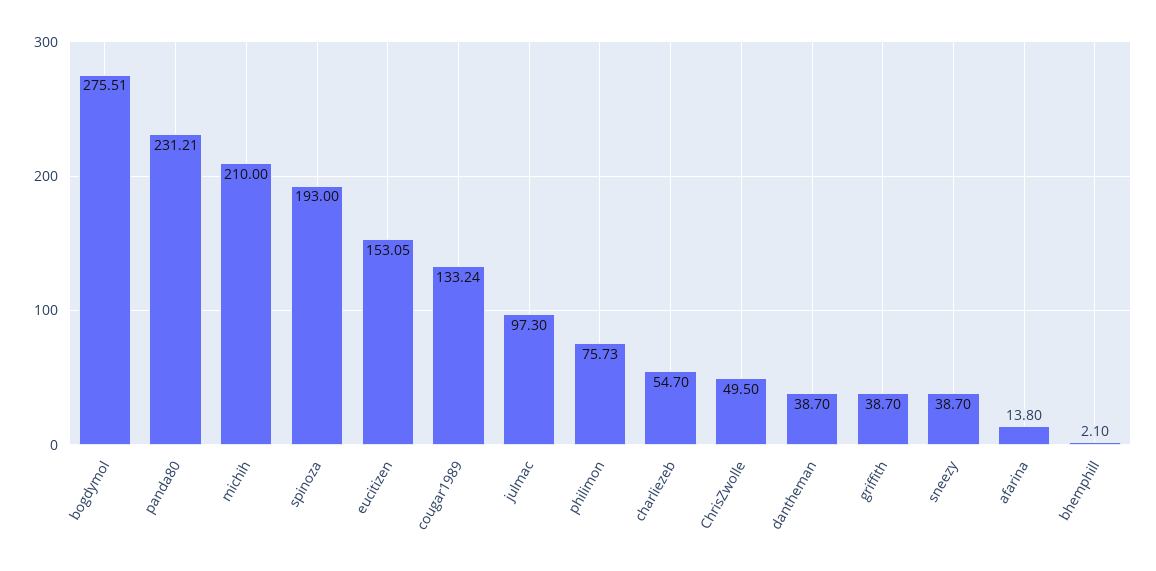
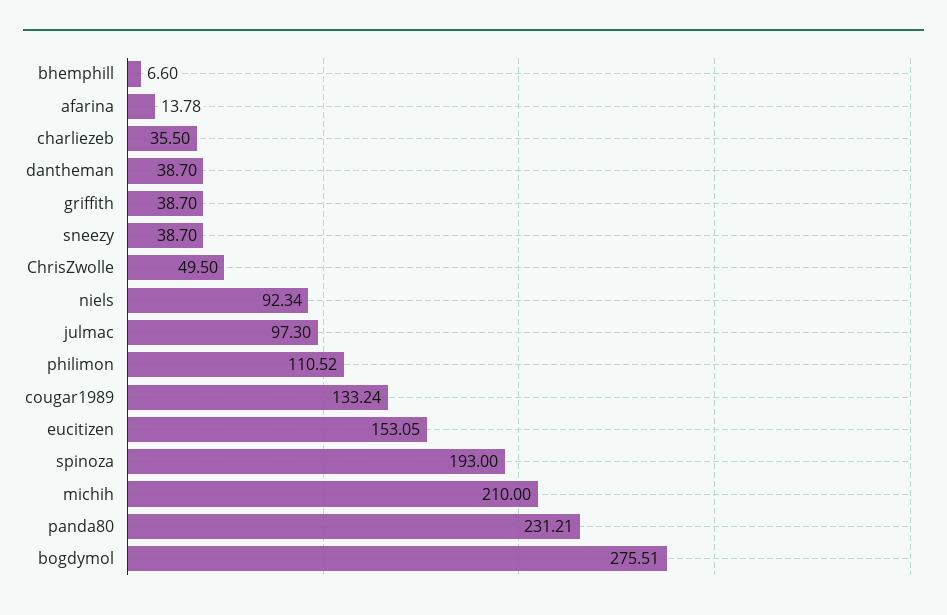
  {
    "bogdymol": 275.51,
    "panda80": 231.21,
    "michih": 210,
    "spinoza": 193,
    "eucitizen": 153.05,
    "cougar1989": 133.24,
    "julmac": 97.3,
-   "philimon": 75.73,
+   "philimon": 110.52,
-   "charliezeb": 54.7,
+   "charliezeb": 35.5,
    "ChrisZwolle": 49.5,
    "dantheman": 38.7,
    "griffith": 38.7,
    "sneezy": 38.7,
-   "afarina": 13.8,
+   "afarina": 13.78,
-   "bhemphill": 2.1
+   "bhemphill": 6.6,
+   "niels": 92.34
  }

